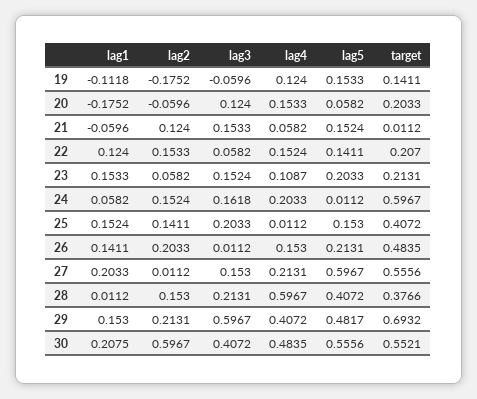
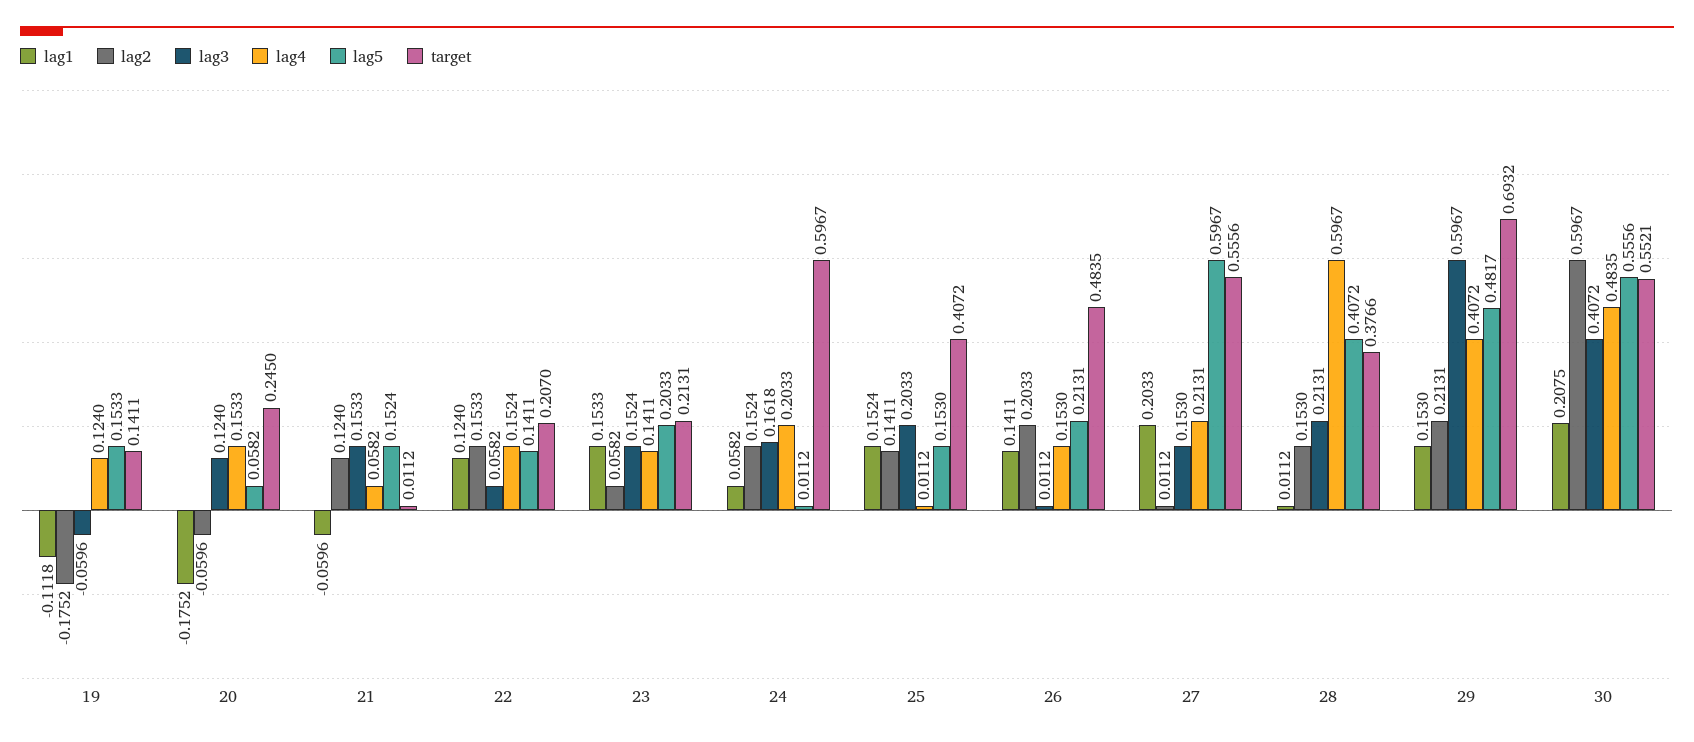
  {
    "lag1": {
      "19": -0.1118,
      "20": -0.1752,
      "21": -0.0596,
      "22": 0.124,
      "23": 0.1533,
      "24": 0.0582,
      "25": 0.1524,
      "26": 0.1411,
      "27": 0.2033,
      "28": 0.0112,
      "29": 0.153,
      "30": 0.2075
    },
    "lag2": {
      "19": -0.1752,
      "20": -0.0596,
      "21": 0.124,
      "22": 0.1533,
      "23": 0.0582,
      "24": 0.1524,
      "25": 0.1411,
      "26": 0.2033,
      "27": 0.0112,
      "28": 0.153,
      "29": 0.2131,
      "30": 0.5967
    },
    "lag3": {
      "19": -0.0596,
      "20": 0.124,
      "21": 0.1533,
      "22": 0.0582,
      "23": 0.1524,
      "24": 0.1618,
      "25": 0.2033,
      "26": 0.0112,
      "27": 0.153,
      "28": 0.2131,
      "29": 0.5967,
      "30": 0.4072
    },
    "lag4": {
      "19": 0.124,
      "20": 0.1533,
      "21": 0.0582,
      "22": 0.1524,
-     "23": 0.1087,
+     "23": 0.1411,
      "24": 0.2033,
      "25": 0.0112,
      "26": 0.153,
      "27": 0.2131,
      "28": 0.5967,
      "29": 0.4072,
      "30": 0.4835
    },
    "lag5": {
      "19": 0.1533,
      "20": 0.0582,
      "21": 0.1524,
      "22": 0.1411,
      "23": 0.2033,
      "24": 0.0112,
      "25": 0.153,
      "26": 0.2131,
      "27": 0.5967,
      "28": 0.4072,
      "29": 0.4817,
      "30": 0.5556
    },
    "target": {
      "19": 0.1411,
-     "20": 0.2033,
+     "20": 0.245,
      "21": 0.0112,
      "22": 0.207,
      "23": 0.2131,
      "24": 0.5967,
      "25": 0.4072,
      "26": 0.4835,
      "27": 0.5556,
      "28": 0.3766,
      "29": 0.6932,
      "30": 0.5521
    }
  }

